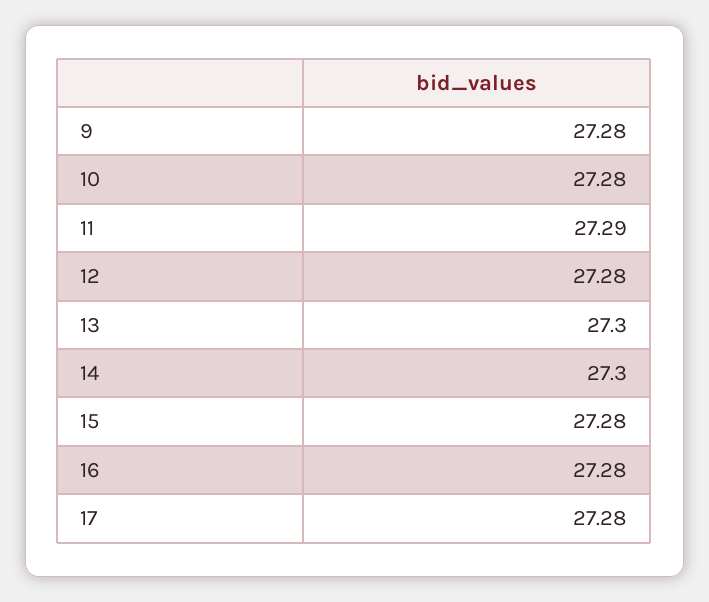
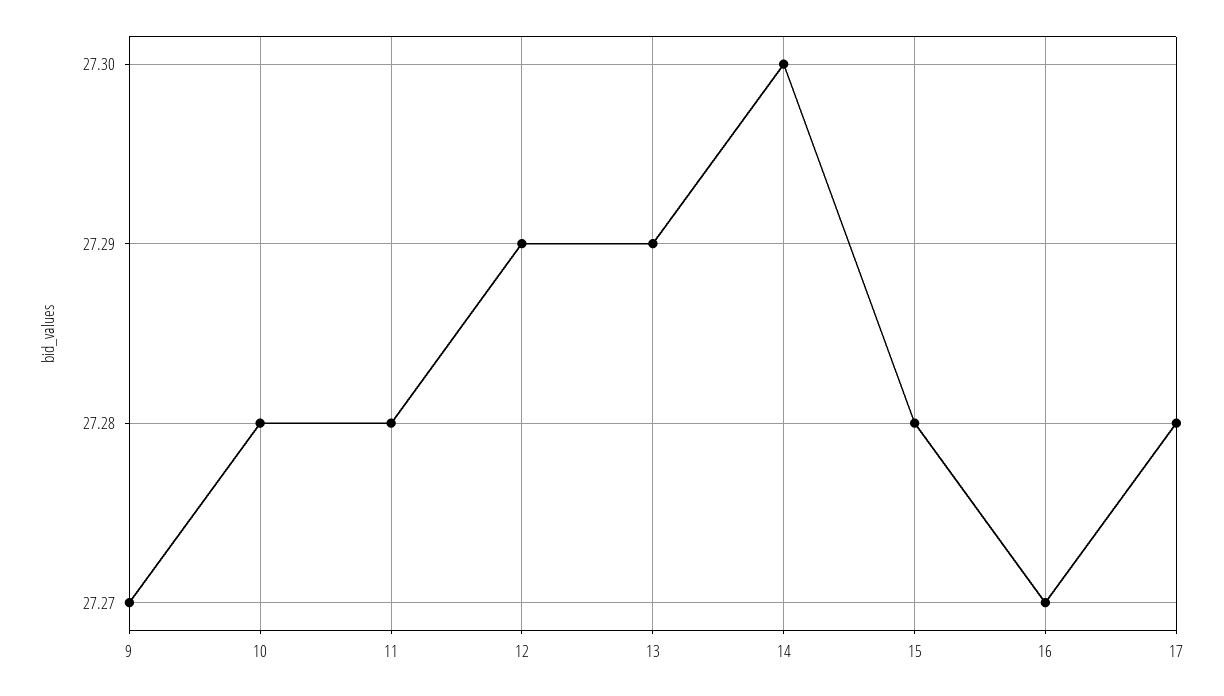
  {
-   "9": 27.28,
+   "9": 27.27,
    "10": 27.28,
-   "11": 27.29,
+   "11": 27.28,
-   "12": 27.28,
+   "12": 27.29,
-   "13": 27.3,
+   "13": 27.29,
    "14": 27.3,
    "15": 27.28,
-   "16": 27.28,
+   "16": 27.27,
    "17": 27.28
  }

